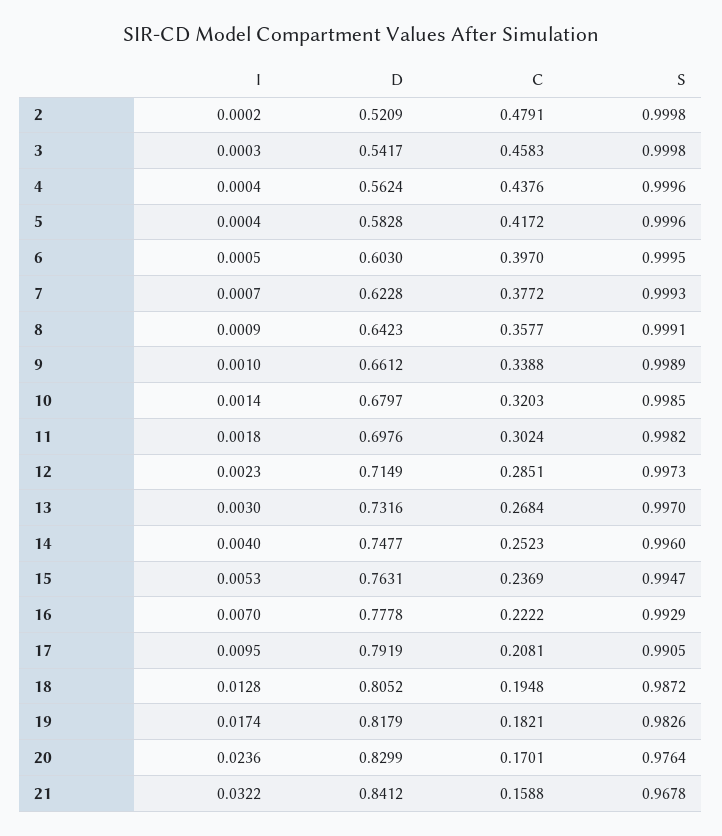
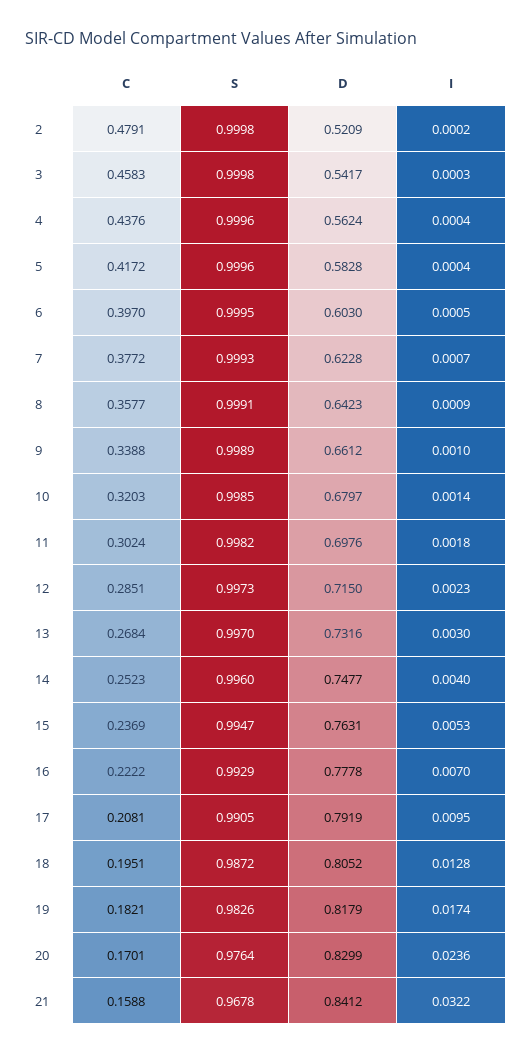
  {
    "I": {
      "2": 0.0002,
      "3": 0.0003,
      "4": 0.0004,
      "5": 0.0004,
      "6": 0.0005,
      "7": 0.0007,
      "8": 0.0009,
      "9": 0.001,
      "10": 0.0014,
      "11": 0.0018,
      "12": 0.0023,
      "13": 0.003,
      "14": 0.004,
      "15": 0.0053,
      "16": 0.007,
      "17": 0.0095,
      "18": 0.0128,
      "19": 0.0174,
      "20": 0.0236,
      "21": 0.0322
    },
    "D": {
      "2": 0.5209,
      "3": 0.5417,
      "4": 0.5624,
      "5": 0.5828,
      "6": 0.603,
      "7": 0.6228,
      "8": 0.6423,
      "9": 0.6612,
      "10": 0.6797,
      "11": 0.6976,
-     "12": 0.7149,
+     "12": 0.715,
      "13": 0.7316,
      "14": 0.7477,
      "15": 0.7631,
      "16": 0.7778,
      "17": 0.7919,
      "18": 0.8052,
      "19": 0.8179,
      "20": 0.8299,
      "21": 0.8412
    },
    "C": {
      "2": 0.4791,
      "3": 0.4583,
      "4": 0.4376,
      "5": 0.4172,
      "6": 0.397,
      "7": 0.3772,
      "8": 0.3577,
      "9": 0.3388,
      "10": 0.3203,
      "11": 0.3024,
      "12": 0.2851,
      "13": 0.2684,
      "14": 0.2523,
      "15": 0.2369,
      "16": 0.2222,
      "17": 0.2081,
-     "18": 0.1948,
+     "18": 0.1951,
      "19": 0.1821,
      "20": 0.1701,
      "21": 0.1588
    },
    "S": {
      "2": 0.9998,
      "3": 0.9998,
      "4": 0.9996,
      "5": 0.9996,
      "6": 0.9995,
      "7": 0.9993,
      "8": 0.9991,
      "9": 0.9989,
      "10": 0.9985,
      "11": 0.9982,
      "12": 0.9973,
      "13": 0.997,
      "14": 0.996,
      "15": 0.9947,
      "16": 0.9929,
      "17": 0.9905,
      "18": 0.9872,
      "19": 0.9826,
      "20": 0.9764,
      "21": 0.9678
    }
  }

